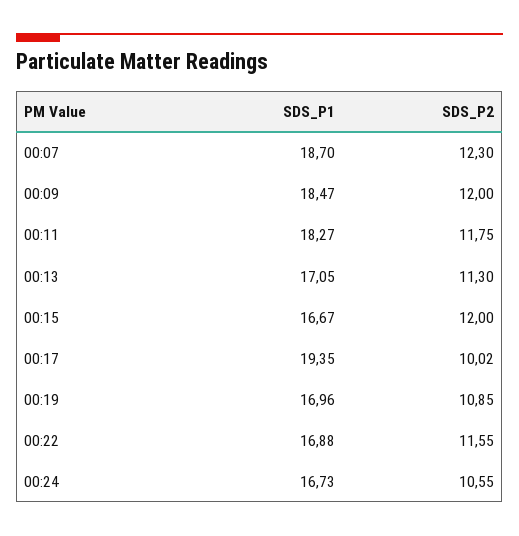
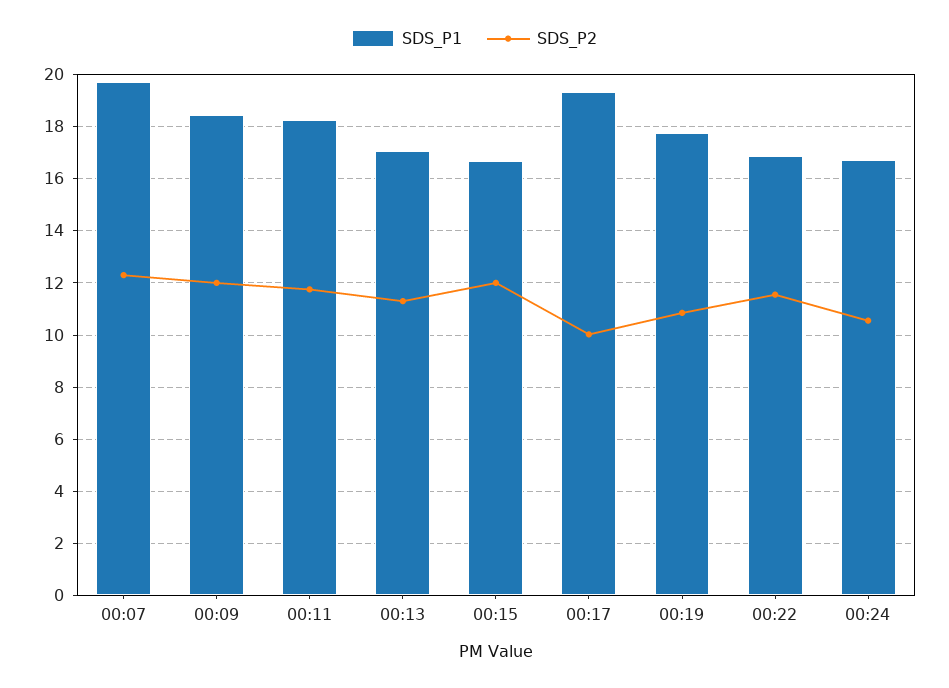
  {
    "SDS_P1": {
-     "00:07": 18.7,
+     "00:07": 19.75,
      "00:09": 18.47,
      "00:11": 18.27,
      "00:13": 17.05,
      "00:15": 16.67,
      "00:17": 19.35,
-     "00:19": 16.96,
+     "00:19": 17.75,
      "00:22": 16.88,
      "00:24": 16.73
    },
    "SDS_P2": {
      "00:07": 12.3,
      "00:09": 12,
      "00:11": 11.75,
      "00:13": 11.3,
      "00:15": 12,
      "00:17": 10.02,
      "00:19": 10.85,
      "00:22": 11.55,
      "00:24": 10.55
    }
  }

